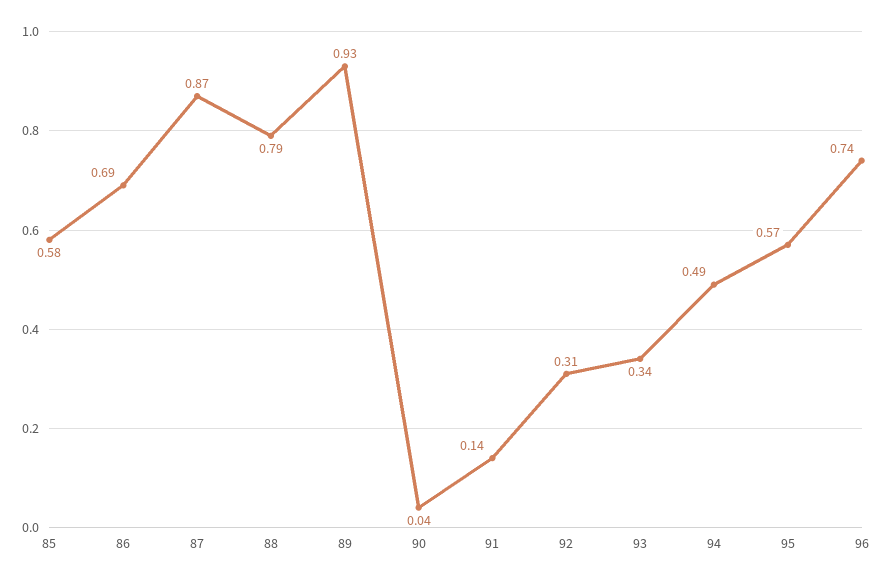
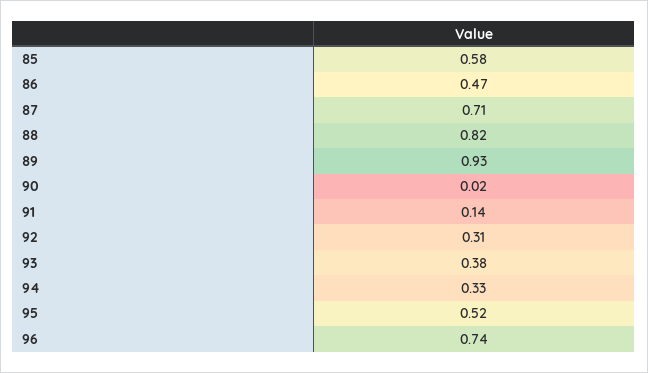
  {
    "85": 0.58,
-   "86": 0.69,
+   "86": 0.47,
-   "87": 0.87,
+   "87": 0.71,
-   "88": 0.79,
+   "88": 0.82,
    "89": 0.93,
-   "90": 0.04,
+   "90": 0.02,
    "91": 0.14,
    "92": 0.31,
-   "93": 0.34,
+   "93": 0.38,
-   "94": 0.49,
+   "94": 0.33,
-   "95": 0.57,
+   "95": 0.52,
    "96": 0.74
  }

